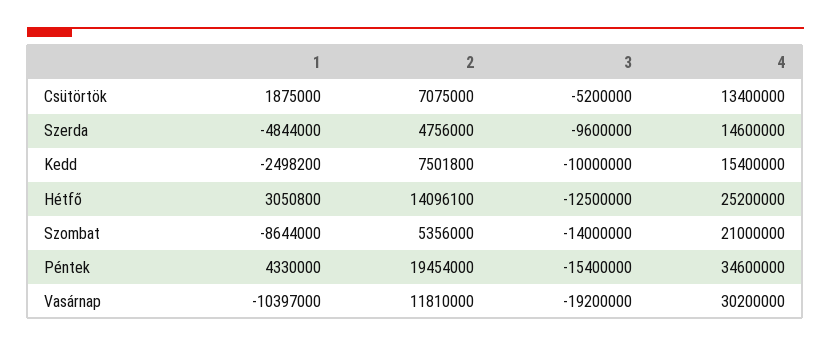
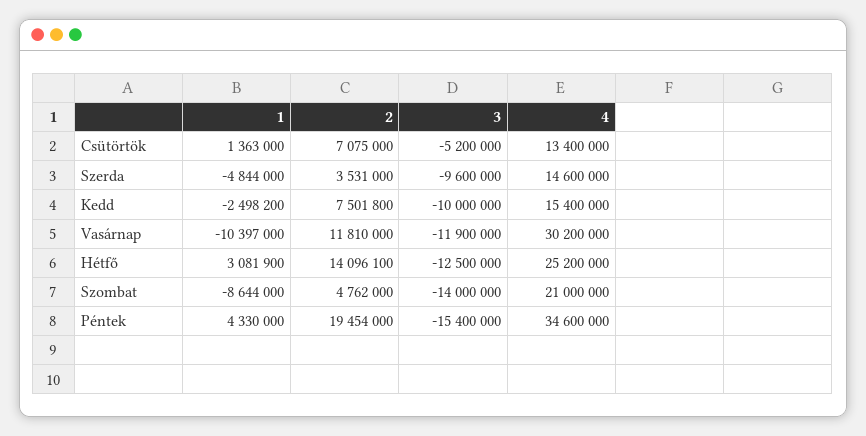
  {
    "1": {
-     "Csütörtök": 1875000,
+     "Csütörtök": 1363000,
      "Szerda": -4844000,
      "Kedd": -2498200,
-     "Hétfő": 3050800,
+     "Hétfő": 3081900,
      "Szombat": -8644000,
      "Péntek": 4330000,
      "Vasárnap": -10397000
    },
    "2": {
      "Csütörtök": 7075000,
-     "Szerda": 4756000,
+     "Szerda": 3531000,
      "Kedd": 7501800,
      "Hétfő": 14096100,
-     "Szombat": 5356000,
+     "Szombat": 4762000,
      "Péntek": 19454000,
      "Vasárnap": 11810000
    },
    "3": {
      "Csütörtök": -5200000,
      "Szerda": -9600000,
      "Kedd": -10000000,
      "Hétfő": -12500000,
      "Szombat": -14000000,
      "Péntek": -15400000,
-     "Vasárnap": -19200000
+     "Vasárnap": -11900000
    },
    "4": {
      "Csütörtök": 13400000,
      "Szerda": 14600000,
      "Kedd": 15400000,
      "Hétfő": 25200000,
      "Szombat": 21000000,
      "Péntek": 34600000,
      "Vasárnap": 30200000
    }
  }

